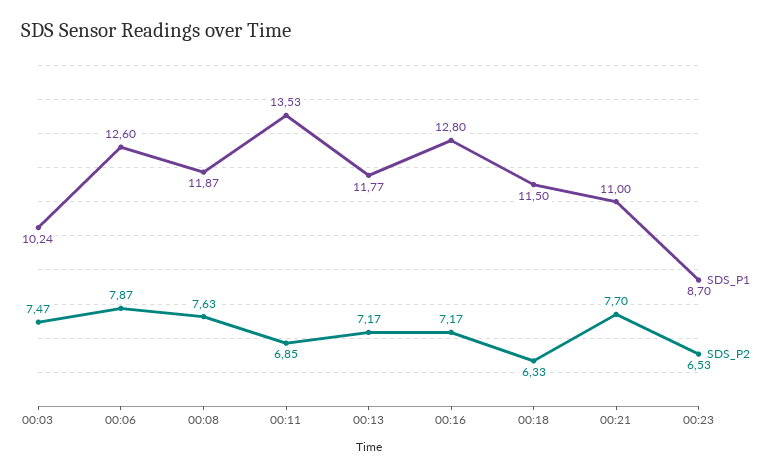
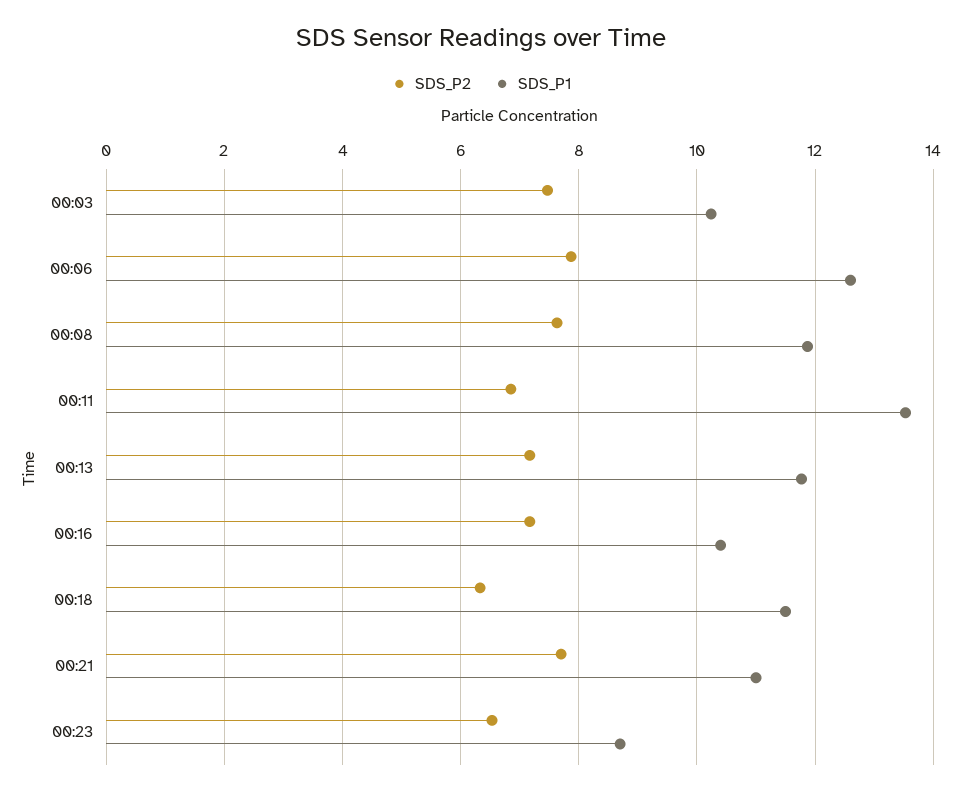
  {
    "SDS_P1": {
      "00:03": 10.24,
      "00:06": 12.6,
      "00:08": 11.87,
      "00:11": 13.53,
      "00:13": 11.77,
-     "00:16": 12.8,
+     "00:16": 10.4,
      "00:18": 11.5,
      "00:21": 11,
      "00:23": 8.7
    },
    "SDS_P2": {
      "00:03": 7.47,
      "00:06": 7.87,
      "00:08": 7.63,
      "00:11": 6.85,
      "00:13": 7.17,
      "00:16": 7.17,
      "00:18": 6.33,
      "00:21": 7.7,
      "00:23": 6.53
    }
  }

